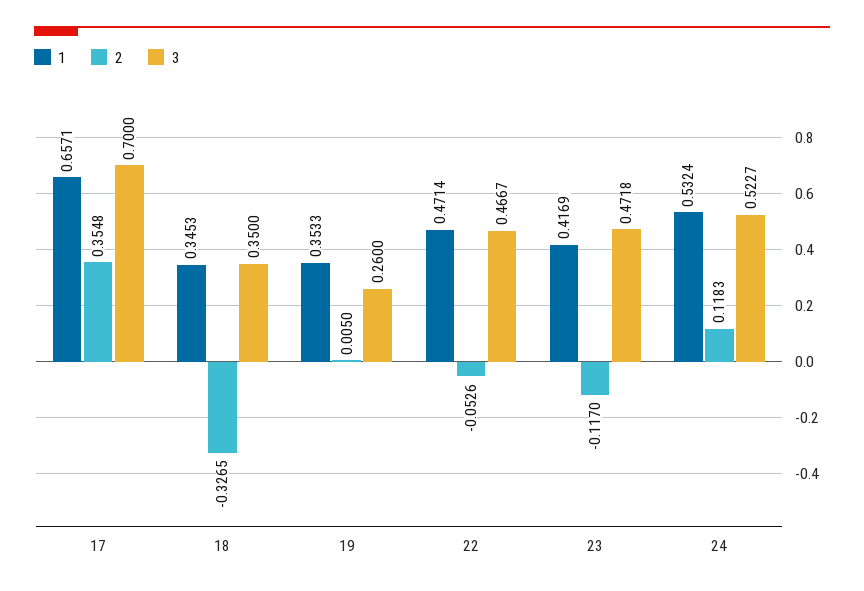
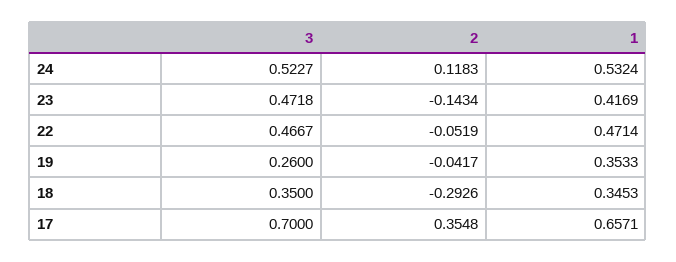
  {
    "1": {
      "17": 0.6571,
      "18": 0.3453,
      "19": 0.3533,
      "22": 0.4714,
      "23": 0.4169,
      "24": 0.5324
    },
    "2": {
      "17": 0.3548,
-     "18": -0.3265,
+     "18": -0.2926,
-     "19": 0.005,
+     "19": -0.0417,
-     "22": -0.0526,
+     "22": -0.0519,
-     "23": -0.117,
+     "23": -0.1434,
      "24": 0.1183
    },
    "3": {
      "17": 0.7,
      "18": 0.35,
      "19": 0.26,
      "22": 0.4667,
      "23": 0.4718,
      "24": 0.5227
    }
  }

